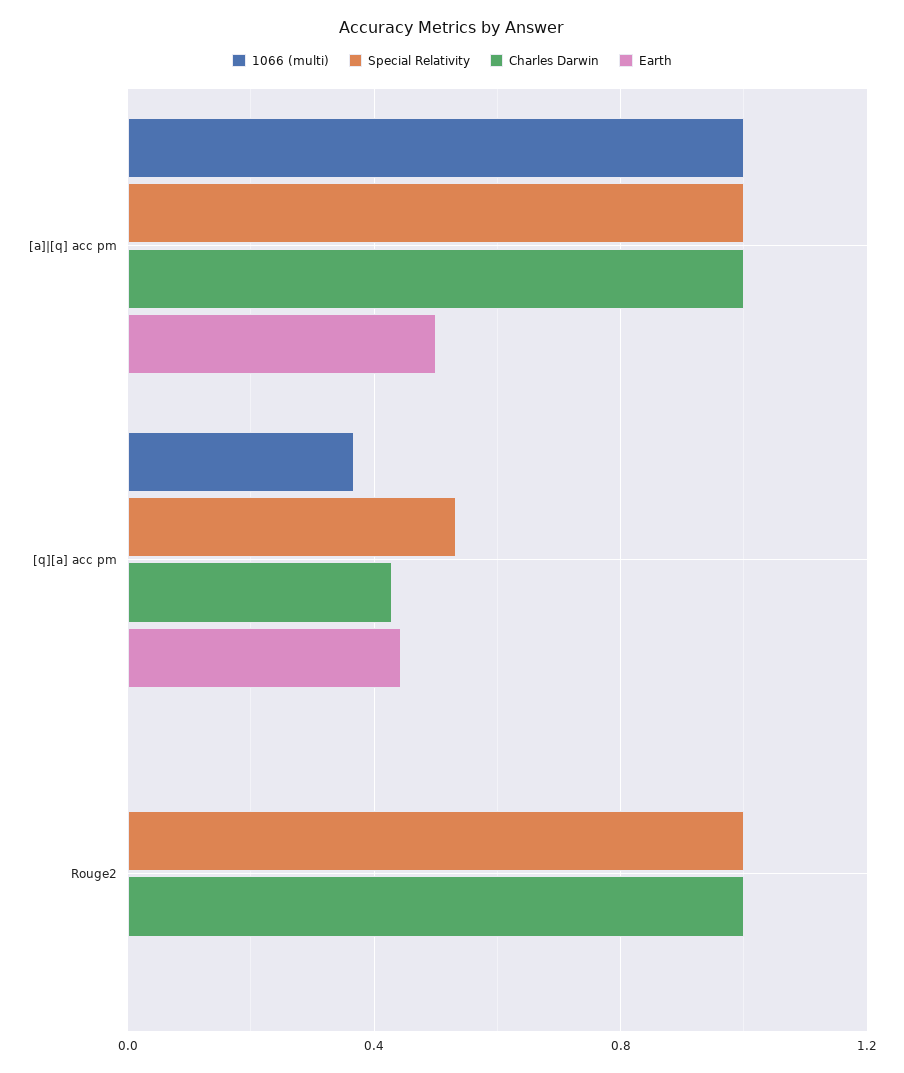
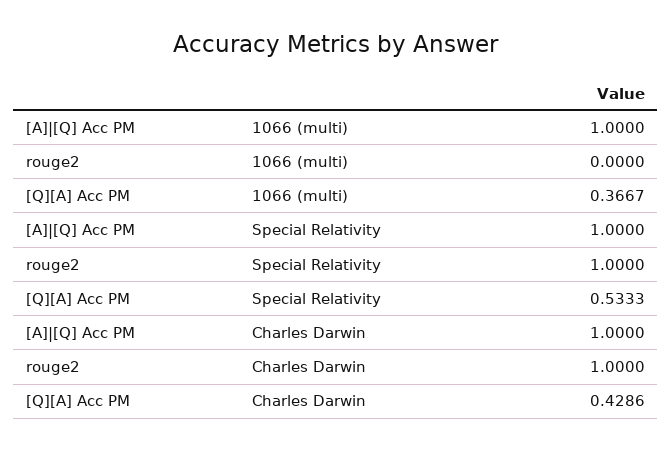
  {
    "1066 (multi)": {
      "[a]|[q] acc pm": 1,
      "[q][a] acc pm": 0.3667,
      "Rouge2": 0
    },
    "Special Relativity": {
      "[a]|[q] acc pm": 1,
      "[q][a] acc pm": 0.5333,
      "Rouge2": 1
    },
    "Charles Darwin": {
      "[a]|[q] acc pm": 1,
      "[q][a] acc pm": 0.4286,
      "Rouge2": 1
-   },
+   }
-   "Earth": {
-     "[a]|[q] acc pm": 0.5,
-     "[q][a] acc pm": 0.45,
-     "Rouge2": 0
-   }
  }

